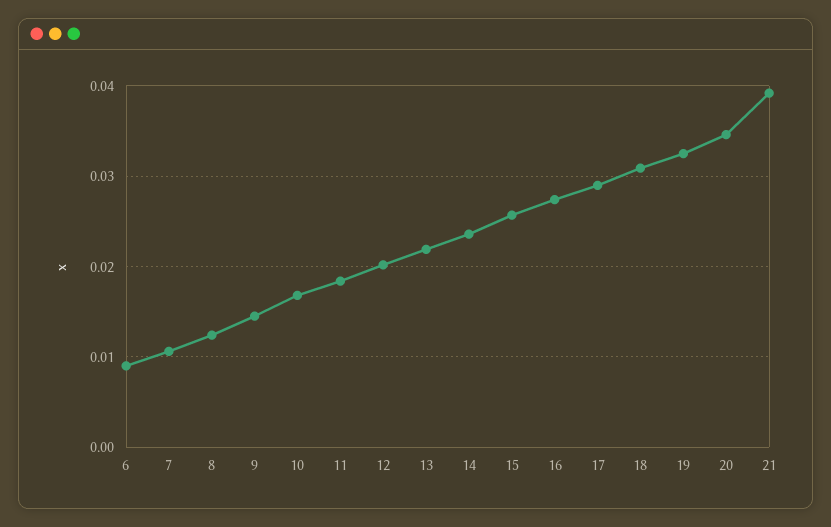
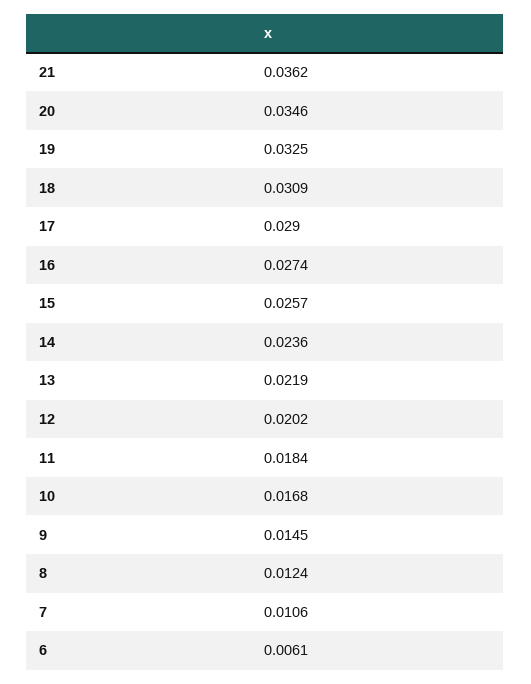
  {
-   "6": 0.009,
+   "6": 0.0061,
    "7": 0.0106,
    "8": 0.0124,
    "9": 0.0145,
    "10": 0.0168,
    "11": 0.0184,
    "12": 0.0202,
    "13": 0.0219,
    "14": 0.0236,
    "15": 0.0257,
    "16": 0.0274,
    "17": 0.029,
    "18": 0.0309,
    "19": 0.0325,
    "20": 0.0346,
-   "21": 0.039
+   "21": 0.0362
  }

